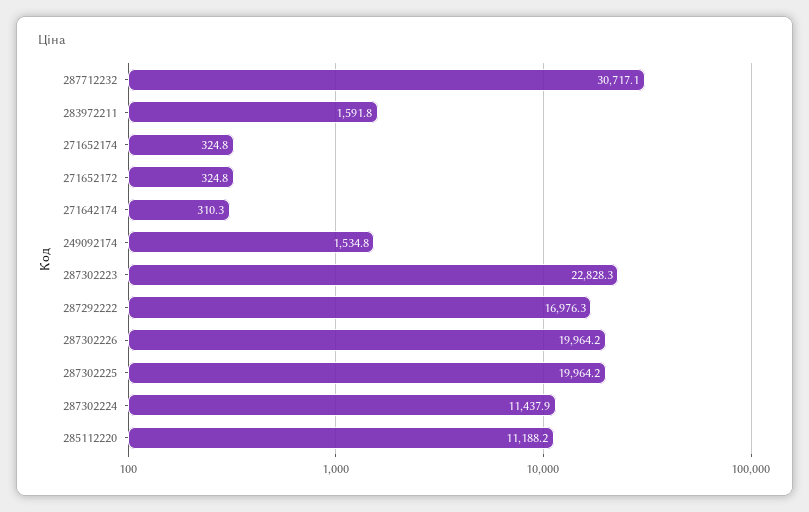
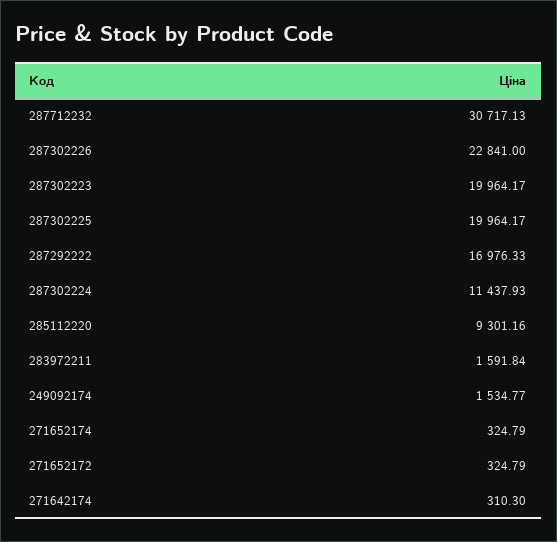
  {
    "287712232": 30717.13,
    "283972211": 1591.84,
    "271652174": 324.79,
    "271652172": 324.79,
    "271642174": 310.3,
    "249092174": 1534.77,
-   "287302223": 22828.3,
+   "287302223": 19964.17,
    "287292222": 16976.33,
-   "287302226": 19964.2,
+   "287302226": 22841,
    "287302225": 19964.17,
    "287302224": 11437.93,
-   "285112220": 11188.2
+   "285112220": 9301.16
  }

